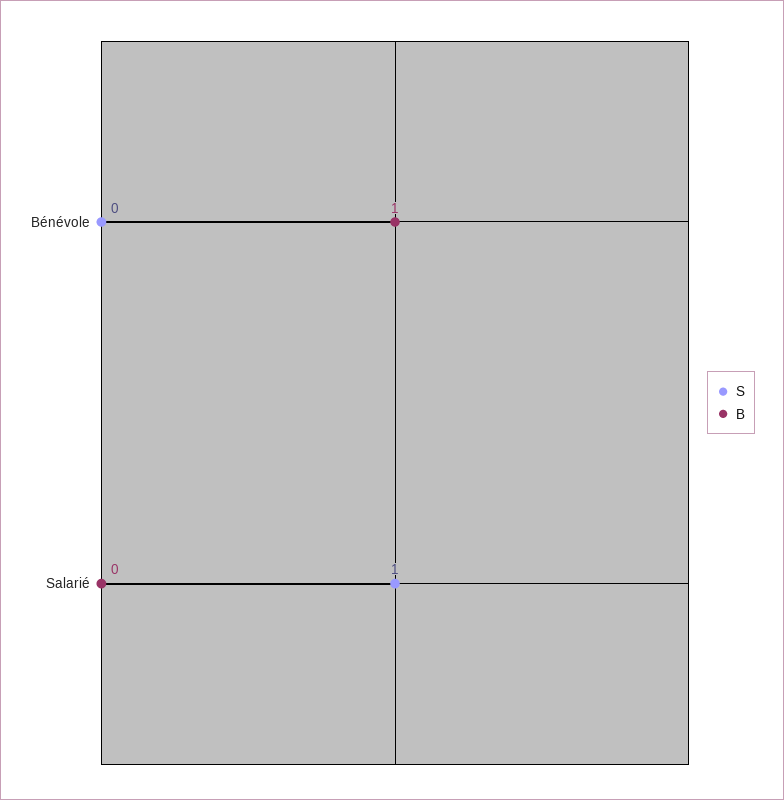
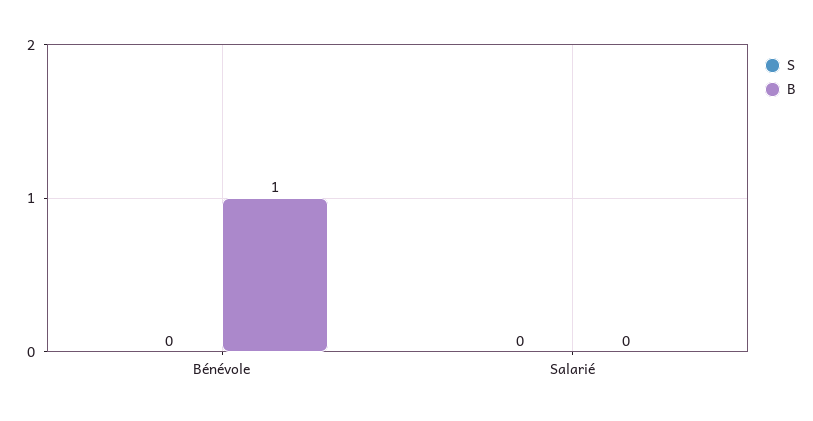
  {
    "S": {
      "Bénévole": 0,
-     "Salarié": 1
+     "Salarié": 0
    },
    "B": {
      "Bénévole": 1,
      "Salarié": 0
    }
  }

